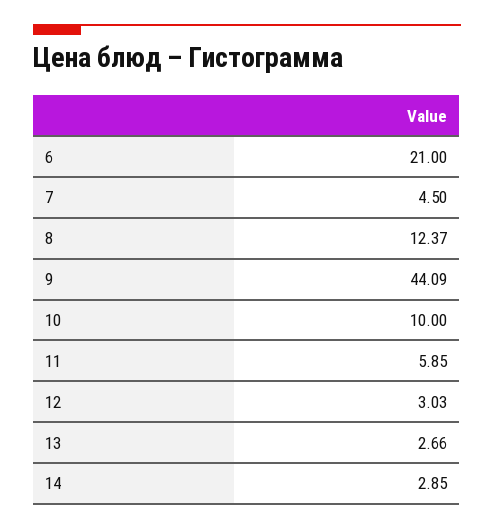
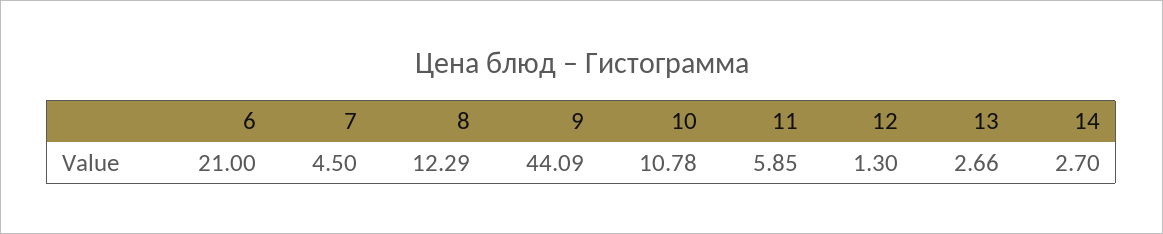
  {
    "6": 21,
    "7": 4.5,
-   "8": 12.37,
+   "8": 12.29,
    "9": 44.09,
-   "10": 10,
+   "10": 10.78,
    "11": 5.85,
-   "12": 3.03,
+   "12": 1.3,
    "13": 2.66,
-   "14": 2.85
+   "14": 2.7
  }

